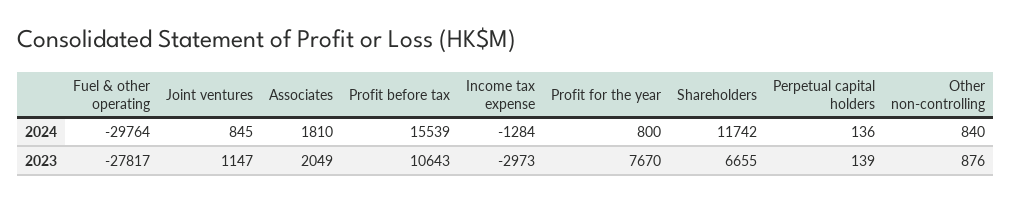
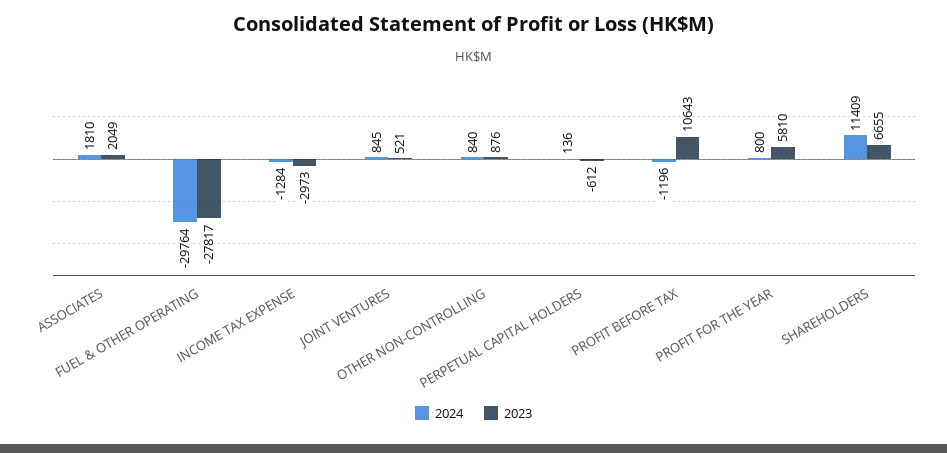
  {
    "2024": {
      "Fuel & other operating": -29764,
      "Joint ventures": 845,
      "Associates": 1810,
-     "Profit before tax": 15539,
+     "Profit before tax": -1196,
      "Income tax expense": -1284,
      "Profit for the year": 800,
-     "Shareholders": 11742,
+     "Shareholders": 11409,
      "Perpetual capital holders": 136,
      "Other non-controlling": 840
    },
    "2023": {
      "Fuel & other operating": -27817,
-     "Joint ventures": 1147,
+     "Joint ventures": 521,
      "Associates": 2049,
      "Profit before tax": 10643,
      "Income tax expense": -2973,
-     "Profit for the year": 7670,
+     "Profit for the year": 5810,
      "Shareholders": 6655,
-     "Perpetual capital holders": 139,
+     "Perpetual capital holders": -612,
      "Other non-controlling": 876
    }
  }

